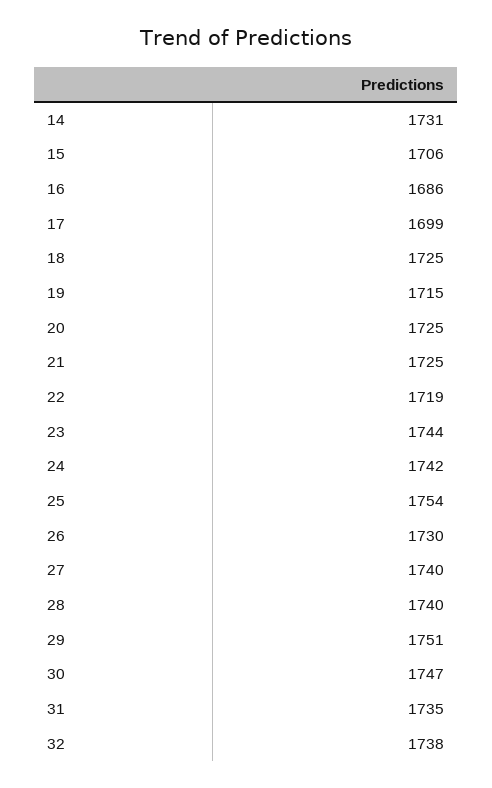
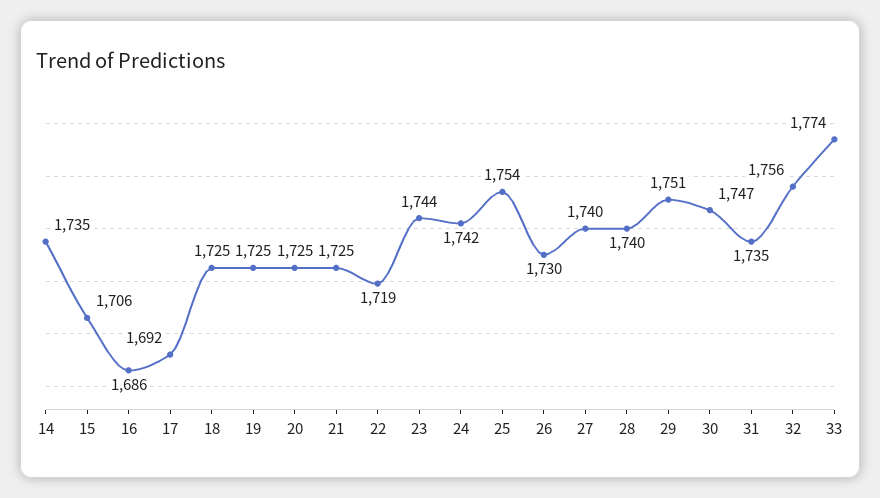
  {
-   "14": 1731,
+   "14": 1735,
    "15": 1706,
    "16": 1686,
-   "17": 1699,
+   "17": 1692,
    "18": 1725,
-   "19": 1715,
+   "19": 1725,
    "20": 1725,
    "21": 1725,
    "22": 1719,
    "23": 1744,
    "24": 1742,
    "25": 1754,
    "26": 1730,
    "27": 1740,
    "28": 1740,
    "29": 1751,
    "30": 1747,
    "31": 1735,
-   "32": 1738
+   "32": 1756,
+   "33": 1774
  }

